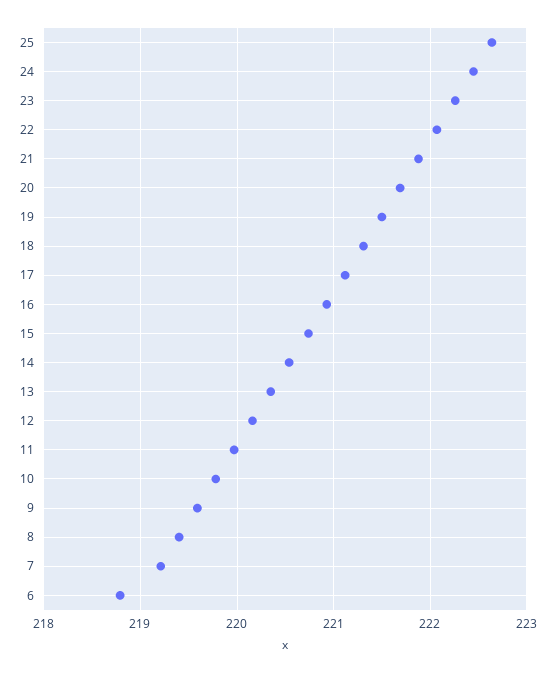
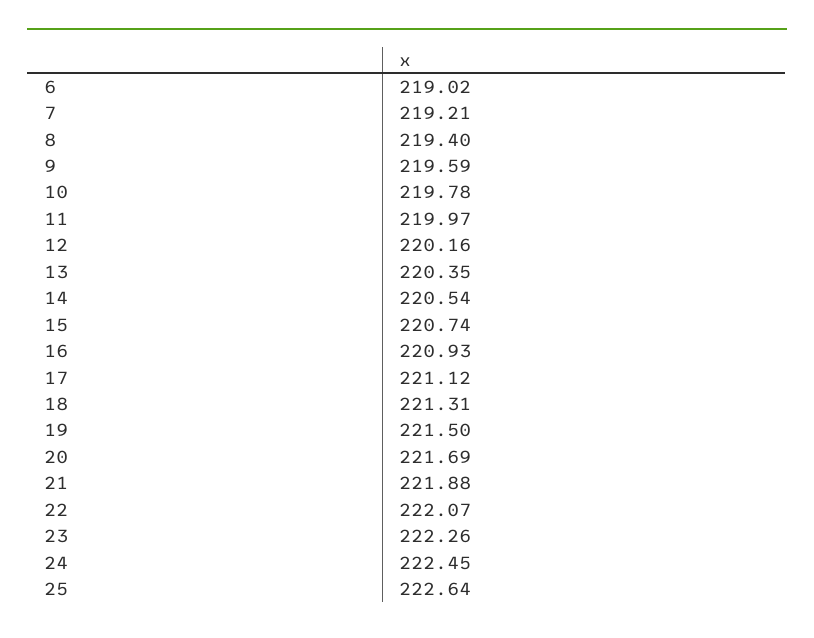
  {
    "25": 222.64,
    "24": 222.45,
    "23": 222.26,
    "22": 222.07,
    "21": 221.88,
    "20": 221.69,
    "19": 221.5,
    "18": 221.31,
    "17": 221.12,
    "16": 220.93,
    "15": 220.74,
    "14": 220.54,
    "13": 220.35,
    "12": 220.16,
    "11": 219.97,
    "10": 219.78,
    "9": 219.59,
    "8": 219.4,
    "7": 219.21,
-   "6": 218.8
+   "6": 219.02
  }

